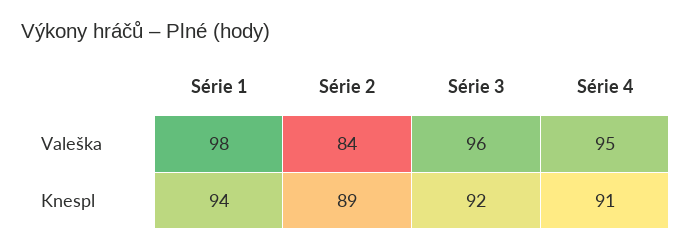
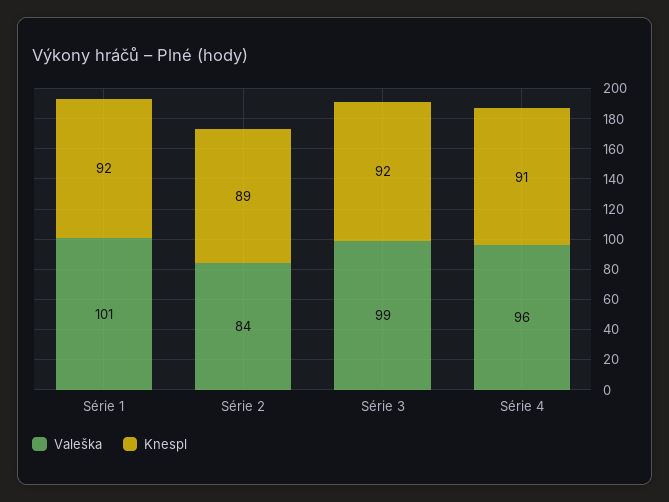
  {
    "Valeška": {
-     "Série 1": 98,
+     "Série 1": 101,
      "Série 2": 84,
-     "Série 3": 96,
+     "Série 3": 99,
-     "Série 4": 95
+     "Série 4": 96
    },
    "Knespl": {
-     "Série 1": 94,
+     "Série 1": 92,
      "Série 2": 89,
      "Série 3": 92,
      "Série 4": 91
    }
  }

